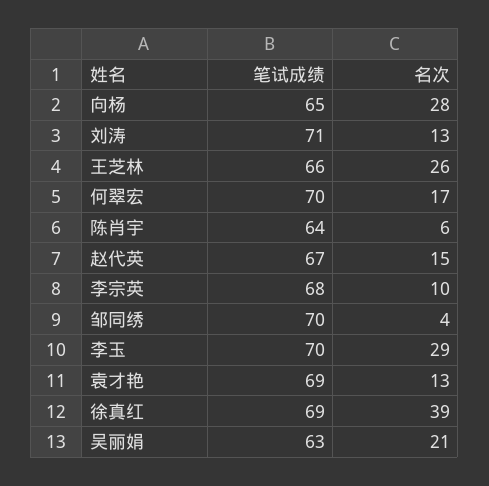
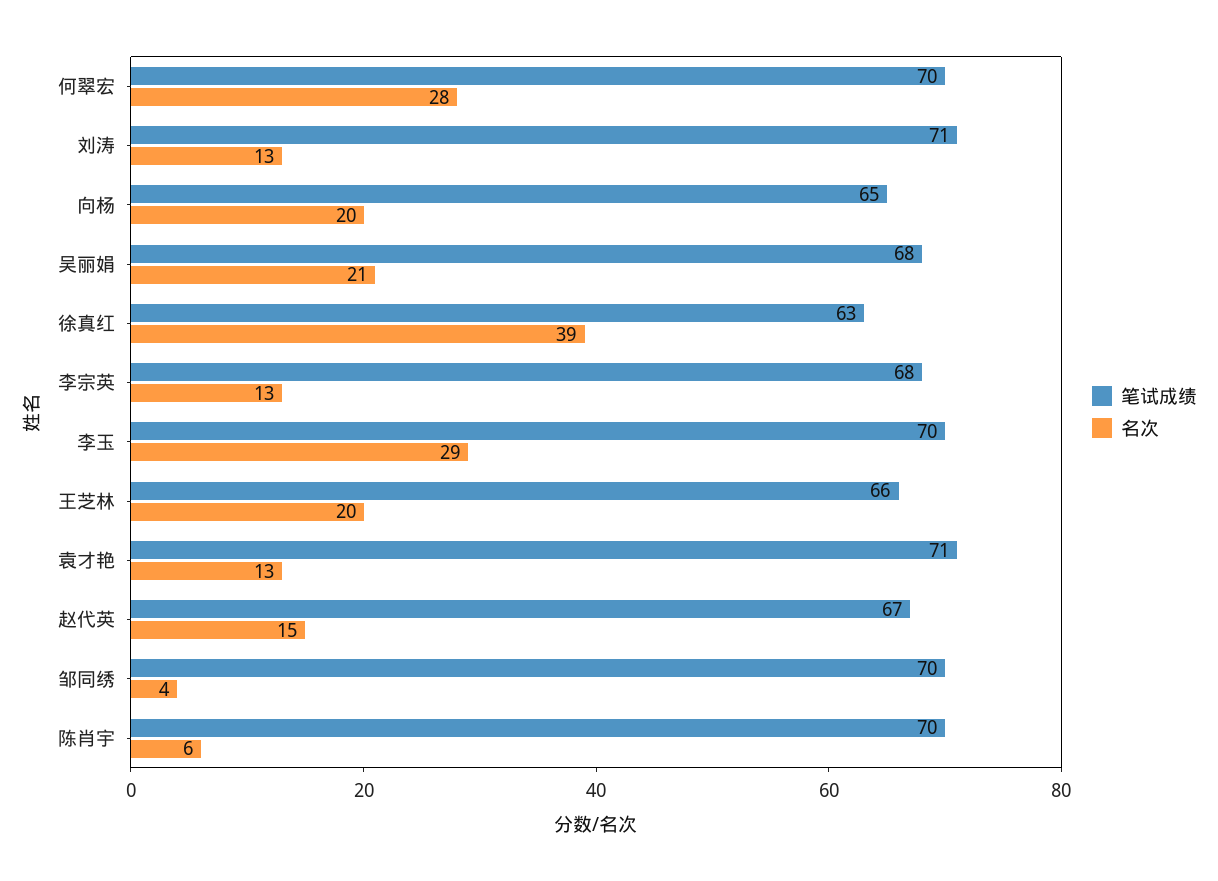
  {
    "笔试成绩": {
      "向杨": 65,
      "刘涛": 71,
      "王芝林": 66,
      "何翠宏": 70,
-     "陈肖宇": 64,
+     "陈肖宇": 70,
      "赵代英": 67,
      "李宗英": 68,
      "邹同绣": 70,
      "李玉": 70,
-     "袁才艳": 69,
+     "袁才艳": 71,
-     "徐真红": 69,
+     "徐真红": 63,
-     "吴丽娟": 63
+     "吴丽娟": 68
    },
    "名次": {
-     "向杨": 28,
+     "向杨": 20,
      "刘涛": 13,
-     "王芝林": 26,
+     "王芝林": 20,
-     "何翠宏": 17,
+     "何翠宏": 28,
      "陈肖宇": 6,
      "赵代英": 15,
-     "李宗英": 10,
+     "李宗英": 13,
      "邹同绣": 4,
      "李玉": 29,
      "袁才艳": 13,
      "徐真红": 39,
      "吴丽娟": 21
    }
  }

